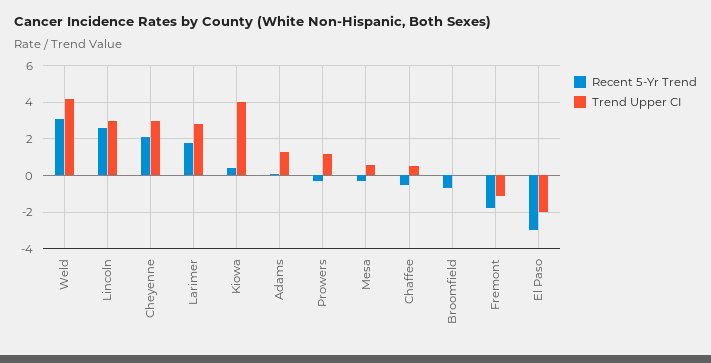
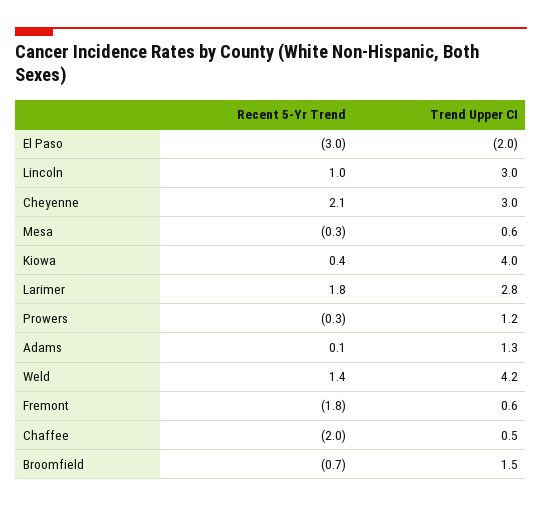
  {
    "Recent 5-Yr Trend": {
-     "Weld": 3,
+     "Weld": 1.4,
-     "Lincoln": 2.5,
+     "Lincoln": 1,
      "Cheyenne": 2.1,
      "Larimer": 1.8,
      "Kiowa": 0.4,
      "Adams": 0.1,
      "Prowers": -0.3,
      "Mesa": -0.3,
-     "Chaffee": -0.5,
+     "Chaffee": -2,
      "Broomfield": -0.7,
      "Fremont": -1.8,
      "El Paso": -3
    },
    "Trend Upper CI": {
      "Weld": 4.2,
      "Lincoln": 3,
      "Cheyenne": 3,
      "Larimer": 2.8,
      "Kiowa": 4,
      "Adams": 1.3,
      "Prowers": 1.2,
      "Mesa": 0.6,
      "Chaffee": 0.5,
-     "Broomfield": 0,
+     "Broomfield": 1.5,
-     "Fremont": -1,
+     "Fremont": 0.6,
      "El Paso": -2
    }
  }

